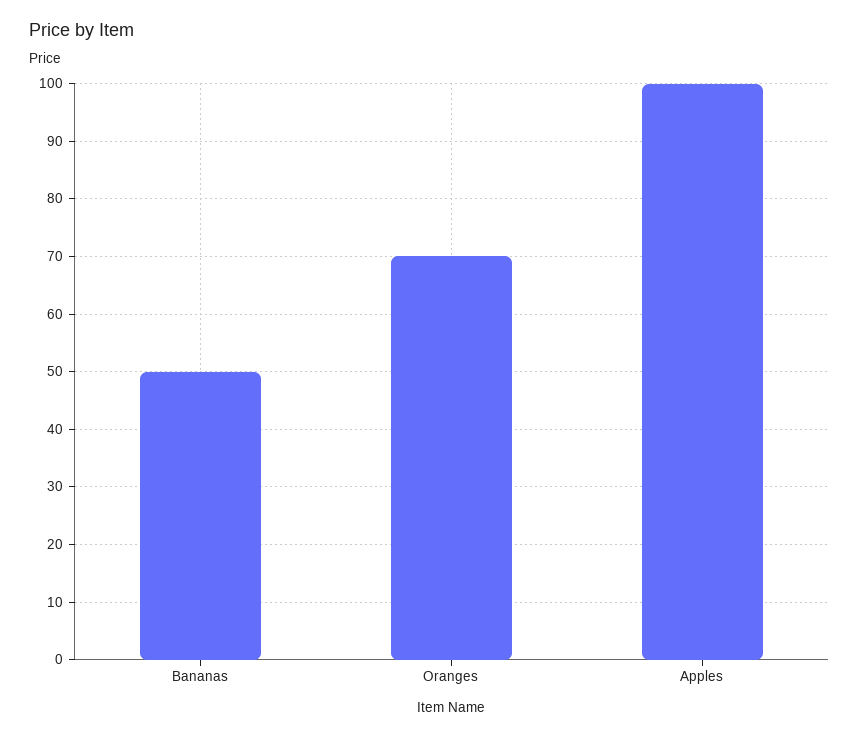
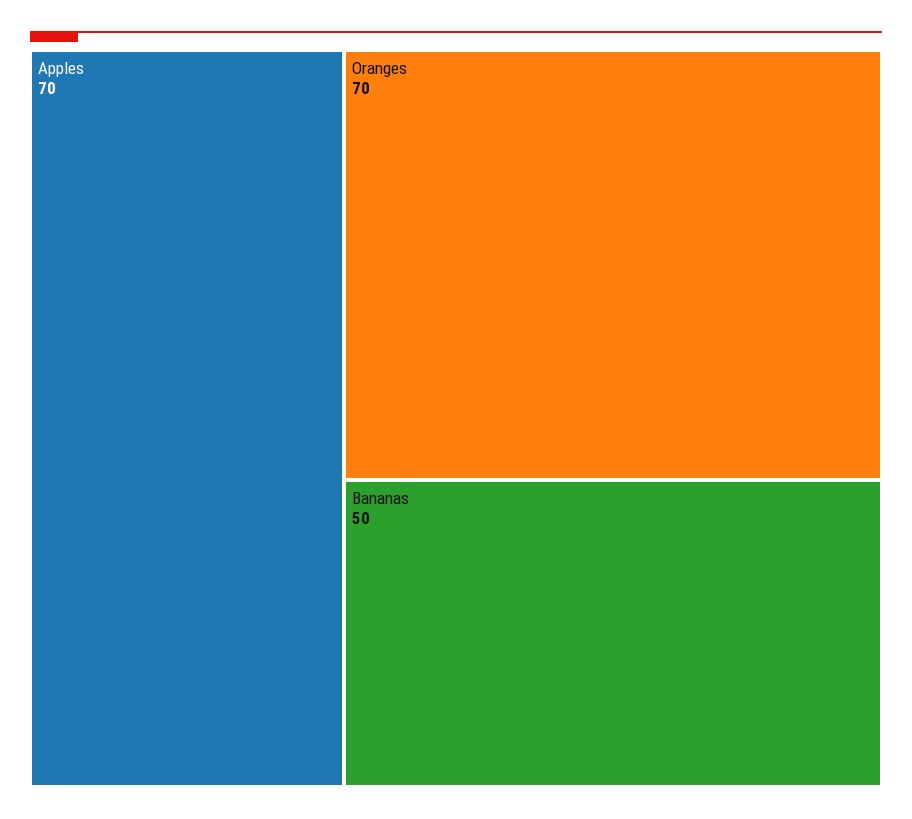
  {
    "Bananas": 50,
    "Oranges": 70,
-   "Apples": 100
+   "Apples": 70
  }

